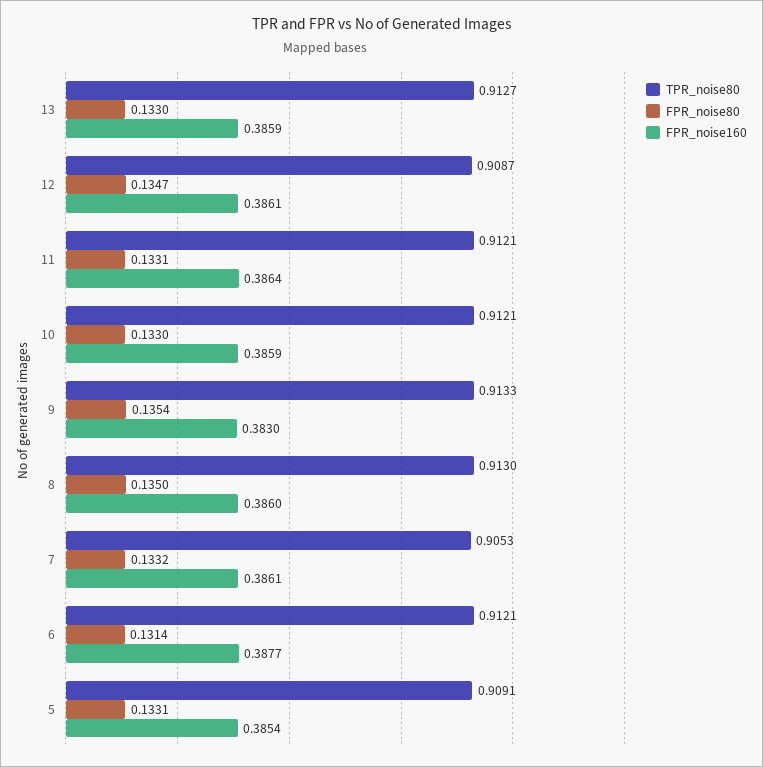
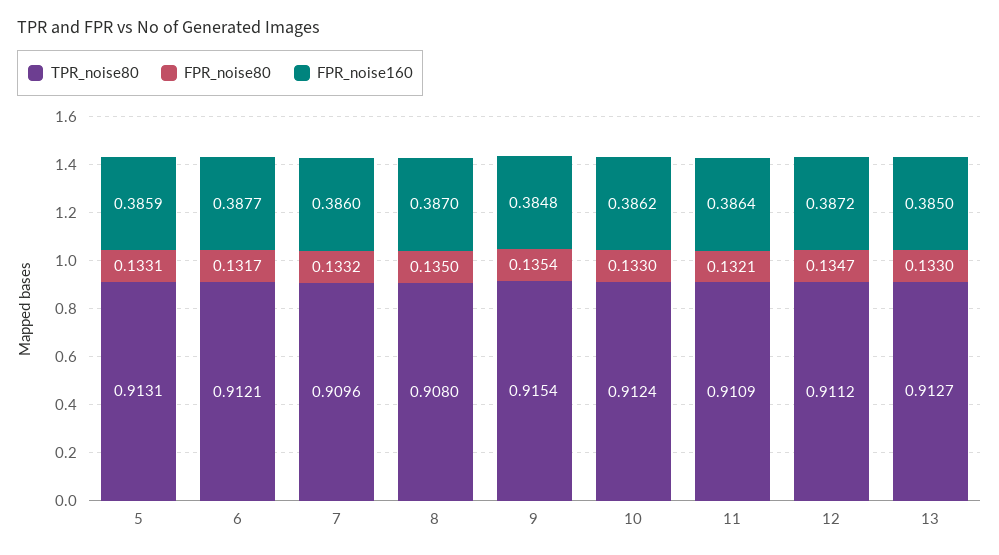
  {
    "TPR_noise80": {
      "13": 0.9127,
-     "12": 0.9087,
+     "12": 0.9112,
-     "11": 0.9121,
+     "11": 0.9109,
-     "10": 0.9121,
+     "10": 0.9124,
-     "9": 0.9133,
+     "9": 0.9154,
-     "8": 0.913,
+     "8": 0.908,
-     "7": 0.9053,
+     "7": 0.9096,
      "6": 0.9121,
-     "5": 0.9091
+     "5": 0.9131
    },
    "FPR_noise80": {
      "13": 0.133,
      "12": 0.1347,
-     "11": 0.1331,
+     "11": 0.1321,
      "10": 0.133,
      "9": 0.1354,
      "8": 0.135,
      "7": 0.1332,
-     "6": 0.1314,
+     "6": 0.1317,
      "5": 0.1331
    },
    "FPR_noise160": {
-     "13": 0.3859,
+     "13": 0.385,
-     "12": 0.3861,
+     "12": 0.3872,
      "11": 0.3864,
-     "10": 0.3859,
+     "10": 0.3862,
-     "9": 0.383,
+     "9": 0.3848,
-     "8": 0.386,
+     "8": 0.387,
-     "7": 0.3861,
+     "7": 0.386,
      "6": 0.3877,
-     "5": 0.3854
+     "5": 0.3859
    }
  }

